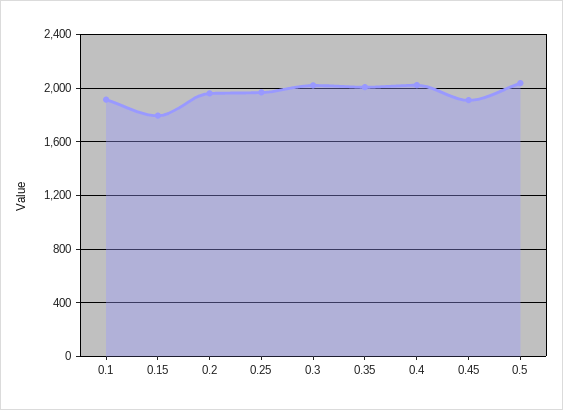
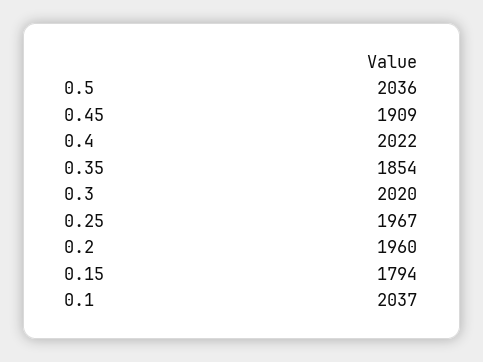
  {
-   "0.1": 1900,
+   "0.1": 2037,
    "0.15": 1794,
    "0.2": 1960,
    "0.25": 1967,
    "0.3": 2020,
-   "0.35": 2000,
+   "0.35": 1854,
    "0.4": 2022,
    "0.45": 1909,
    "0.5": 2036
  }

